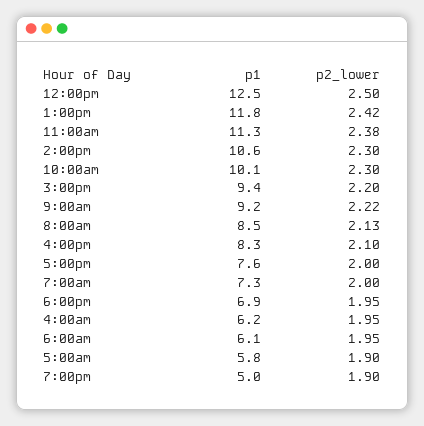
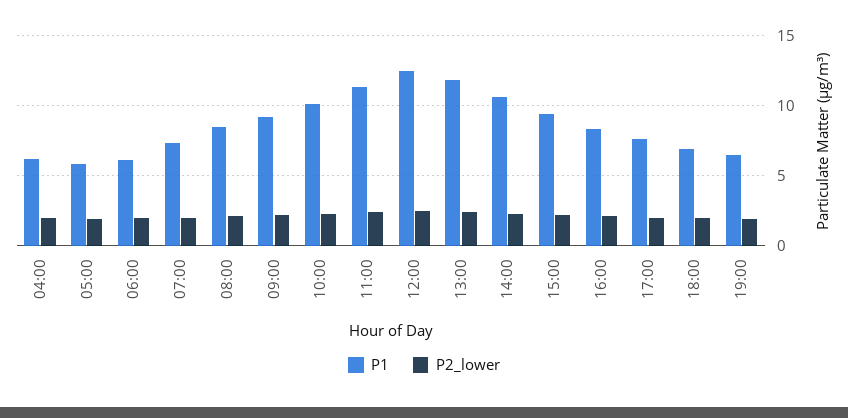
  {
    "p1": {
      "12:00pm": 12.5,
      "1:00pm": 11.8,
      "11:00am": 11.3,
      "2:00pm": 10.6,
      "10:00am": 10.1,
      "3:00pm": 9.4,
      "9:00am": 9.2,
      "8:00am": 8.5,
      "4:00pm": 8.3,
      "5:00pm": 7.6,
      "7:00am": 7.3,
      "6:00pm": 6.9,
      "4:00am": 6.2,
      "6:00am": 6.1,
      "5:00am": 5.8,
-     "7:00pm": 5
+     "7:00pm": 6.5
    },
    "p2_lower": {
      "12:00pm": 2.5,
      "1:00pm": 2.42,
      "11:00am": 2.38,
      "2:00pm": 2.3,
      "10:00am": 2.3,
      "3:00pm": 2.2,
      "9:00am": 2.22,
      "8:00am": 2.13,
      "4:00pm": 2.1,
      "5:00pm": 2,
      "7:00am": 2,
      "6:00pm": 1.95,
      "4:00am": 1.95,
      "6:00am": 1.95,
      "5:00am": 1.9,
      "7:00pm": 1.9
    }
  }

